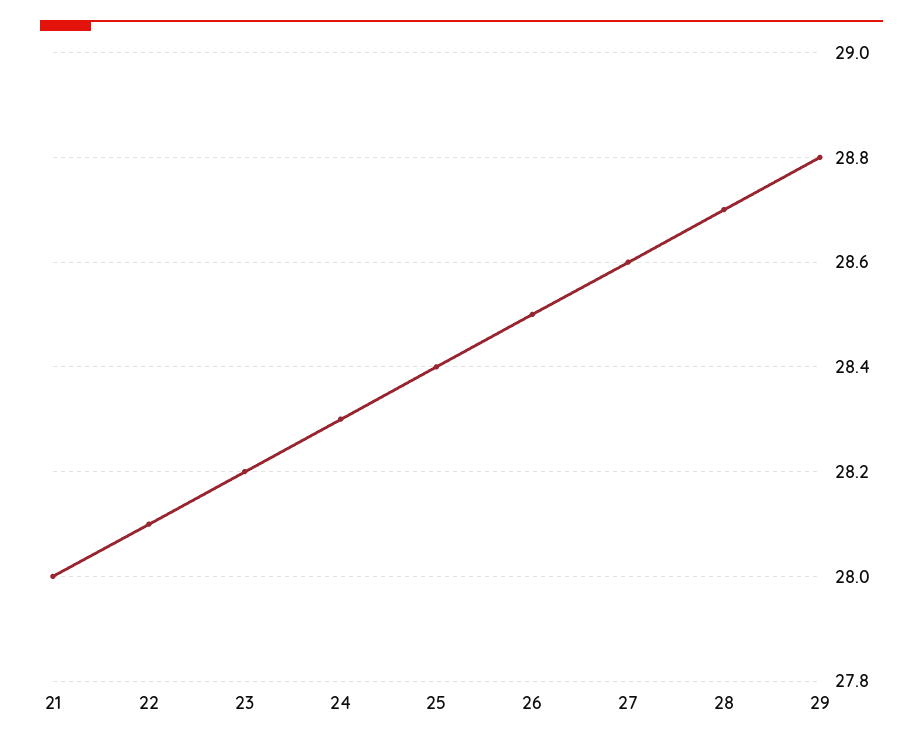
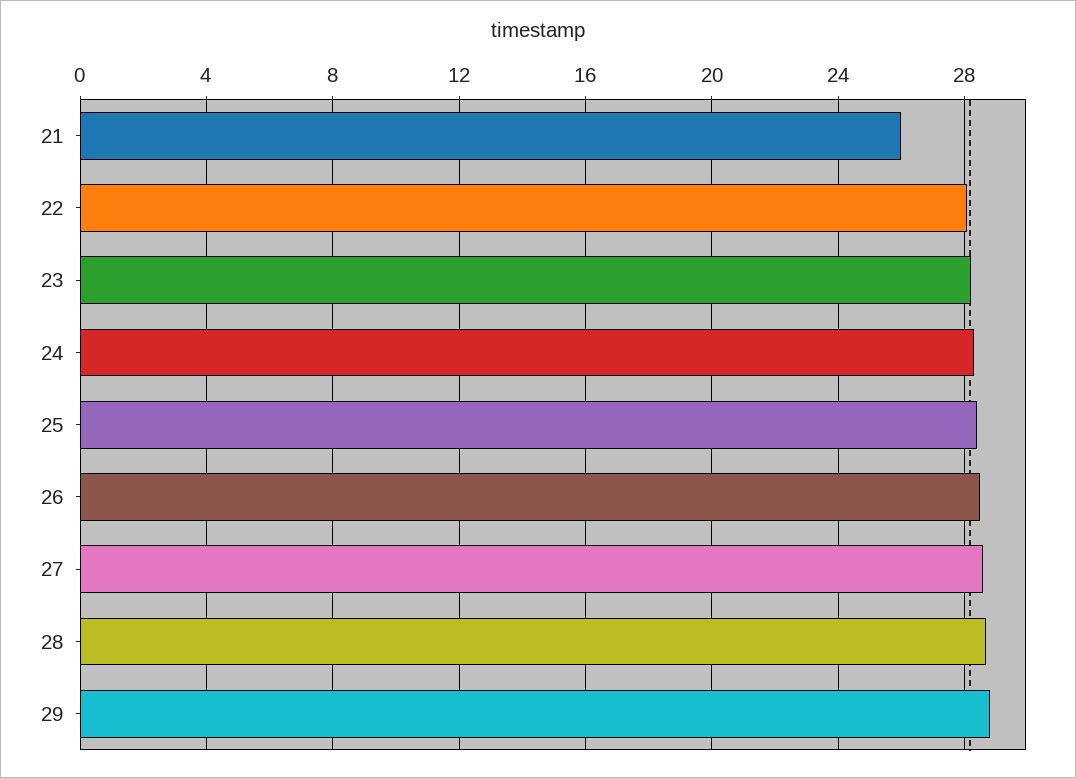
  {
-   "21": 28,
+   "21": 26,
    "22": 28.1,
    "23": 28.2,
    "24": 28.3,
    "25": 28.4,
    "26": 28.5,
    "27": 28.6,
    "28": 28.7,
    "29": 28.8
  }

